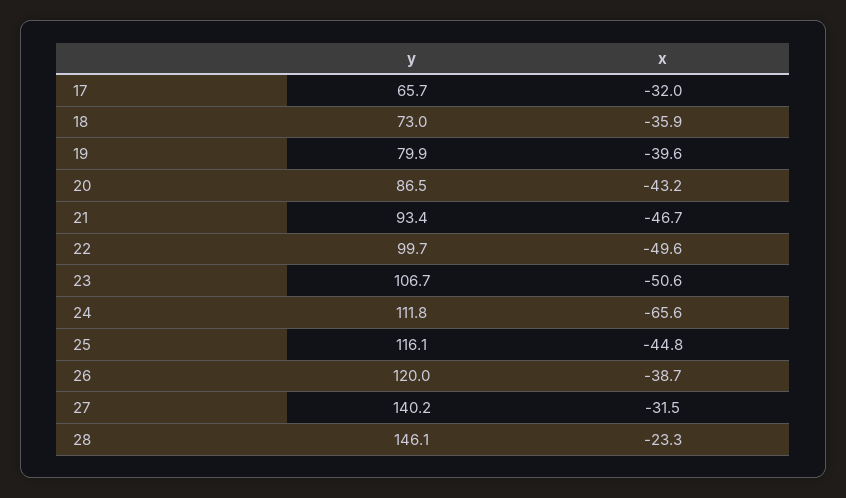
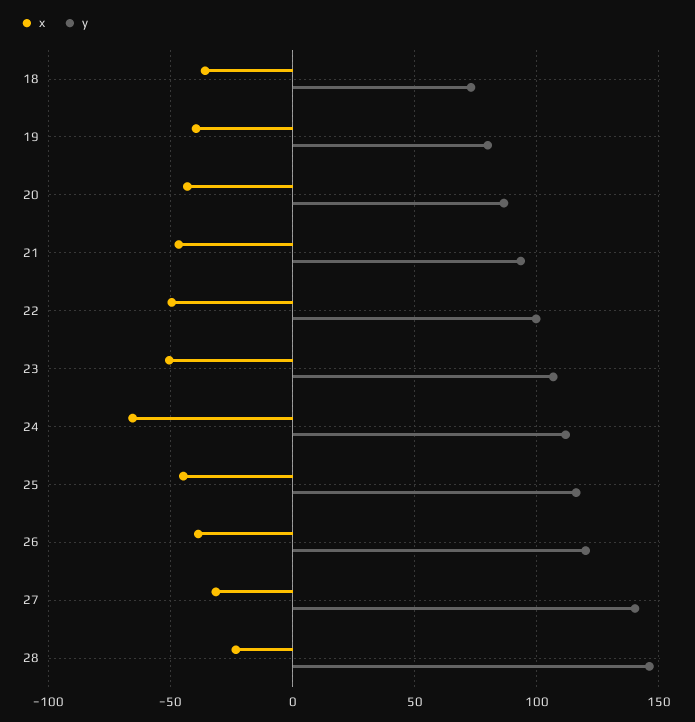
  {
    "y": {
-     "17": 65.7,
      "18": 73,
      "19": 79.9,
      "20": 86.5,
      "21": 93.4,
      "22": 99.7,
      "23": 106.7,
      "24": 111.8,
      "25": 116.1,
      "26": 120,
      "27": 140.2,
      "28": 146.1
    },
    "x": {
-     "17": -32,
      "18": -35.9,
      "19": -39.6,
      "20": -43.2,
      "21": -46.7,
      "22": -49.6,
      "23": -50.6,
      "24": -65.6,
      "25": -44.8,
      "26": -38.7,
      "27": -31.5,
      "28": -23.3
    }
  }

